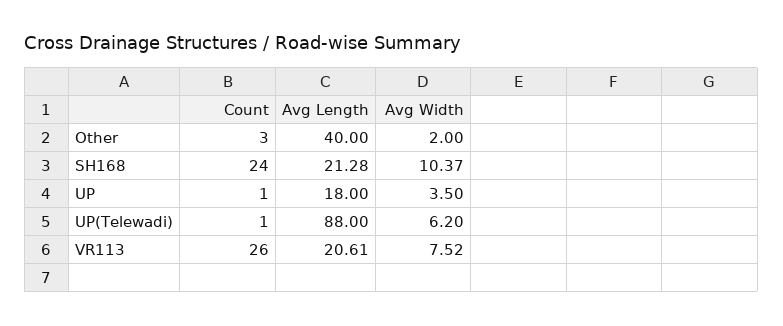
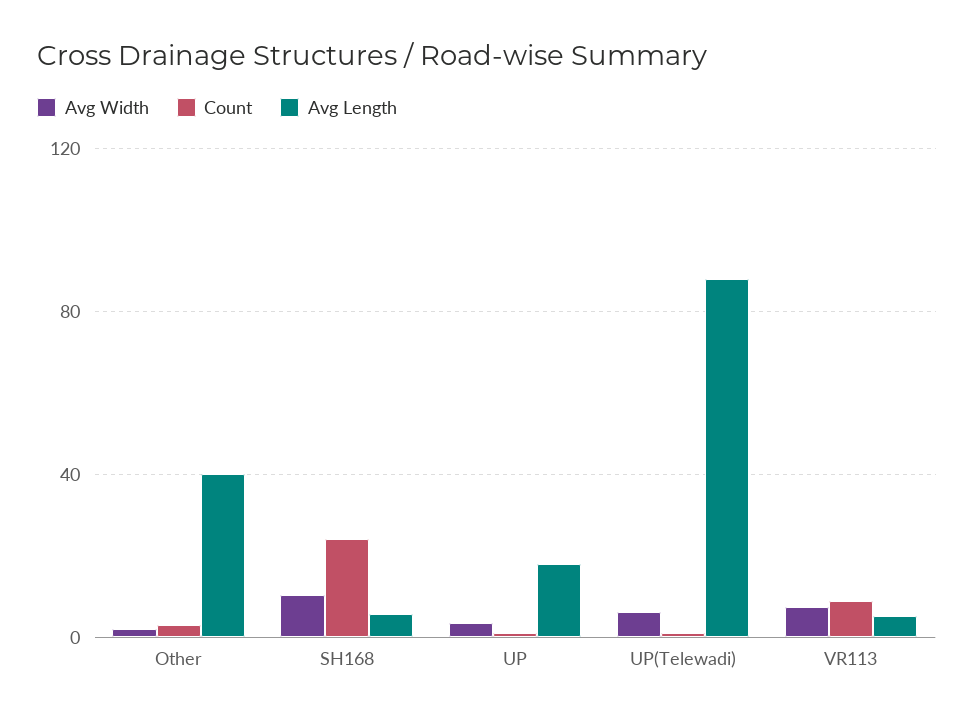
  {
    "Count": {
      "Other": 3,
      "SH168": 24,
      "UP": 1,
      "UP(Telewadi)": 1,
-     "VR113": 26
+     "VR113": 10
    },
    "Avg Length": {
      "Other": 40,
-     "SH168": 21.28,
+     "SH168": 5,
      "UP": 18,
      "UP(Telewadi)": 88,
-     "VR113": 20.61
+     "VR113": 5
    },
    "Avg Width": {
      "Other": 2,
      "SH168": 10.37,
      "UP": 3.5,
      "UP(Telewadi)": 6.2,
      "VR113": 7.52
    }
  }

